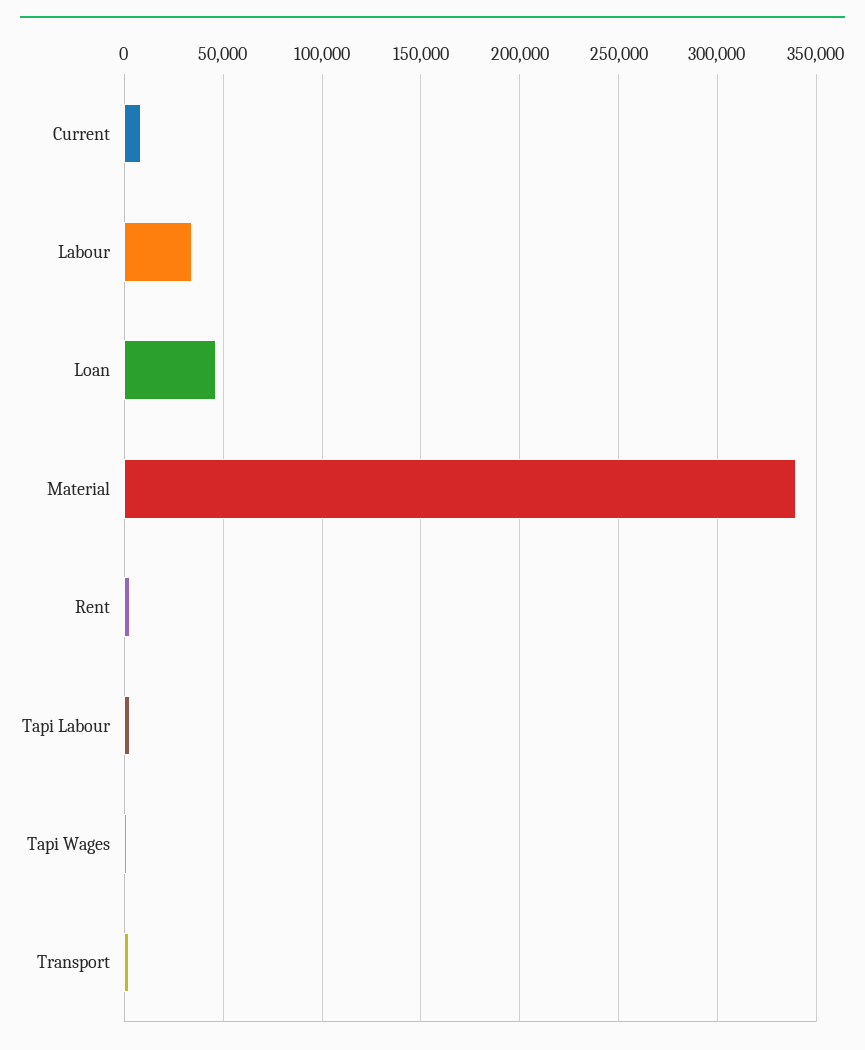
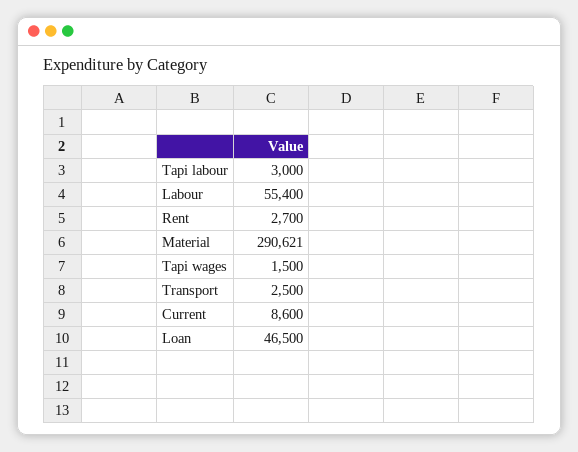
  {
    "Current": 8600,
-   "Labour": 35000,
+   "Labour": 55400,
    "Loan": 46500,
-   "Material": 340000,
+   "Material": 290621,
    "Rent": 2700,
    "Tapi Labour": 3000,
    "Tapi Wages": 1500,
    "Transport": 2500
  }

